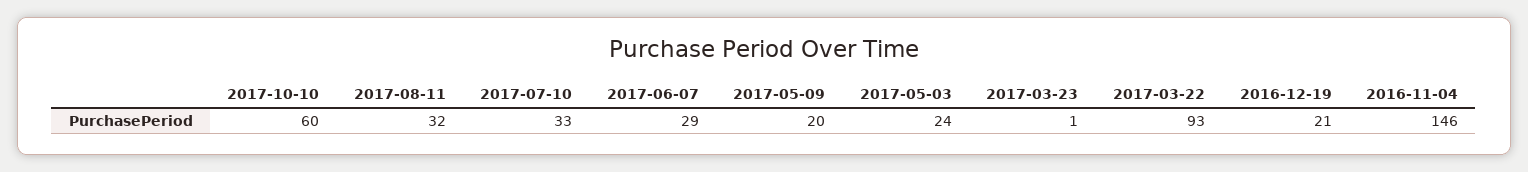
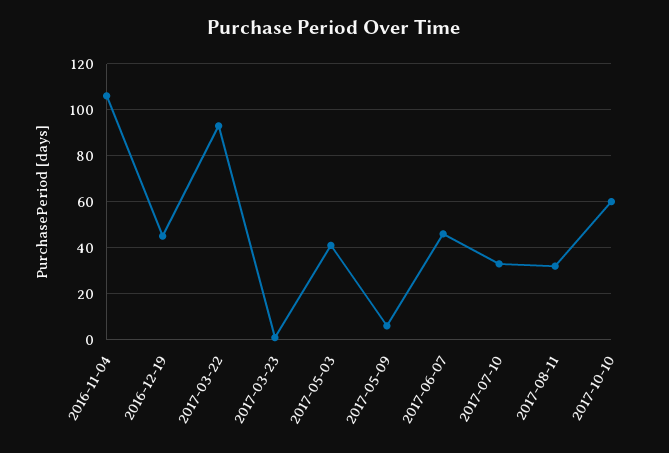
  {
    "2017-10-10": 60,
    "2017-08-11": 32,
    "2017-07-10": 33,
-   "2017-06-07": 29,
+   "2017-06-07": 45,
-   "2017-05-09": 20,
+   "2017-05-09": 5,
-   "2017-05-03": 24,
+   "2017-05-03": 40,
    "2017-03-23": 1,
    "2017-03-22": 93,
-   "2016-12-19": 21,
+   "2016-12-19": 45,
-   "2016-11-04": 146
+   "2016-11-04": 105
  }

